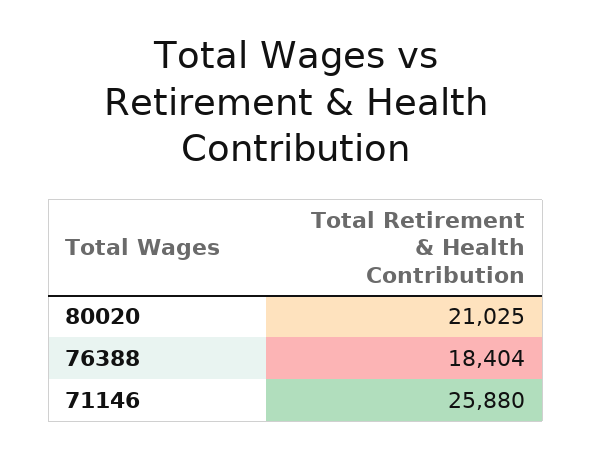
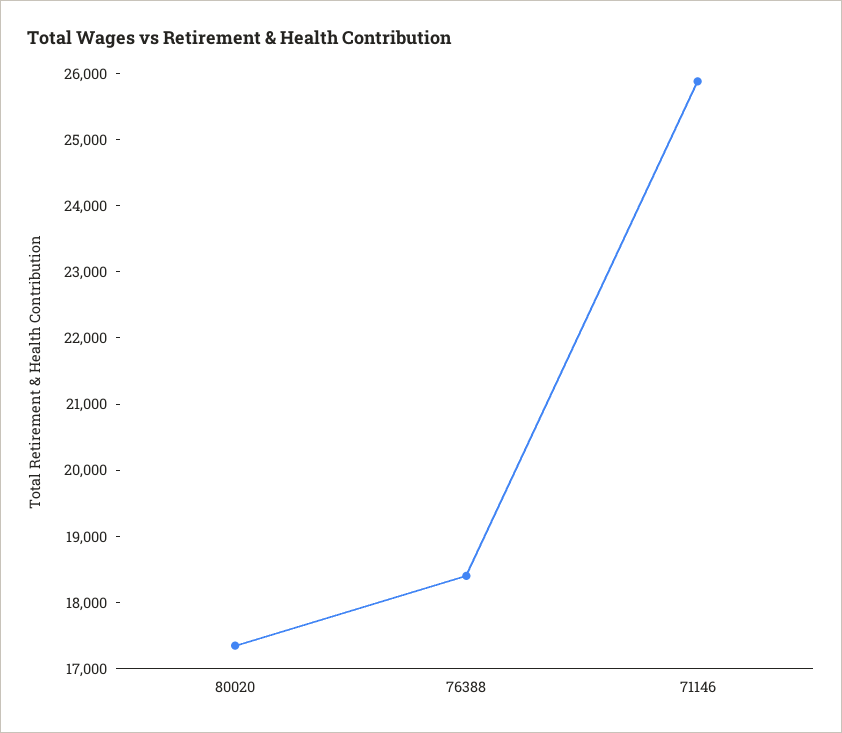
  {
-   "80020": 21025,
+   "80020": 17400,
    "76388": 18404,
    "71146": 25880
  }

